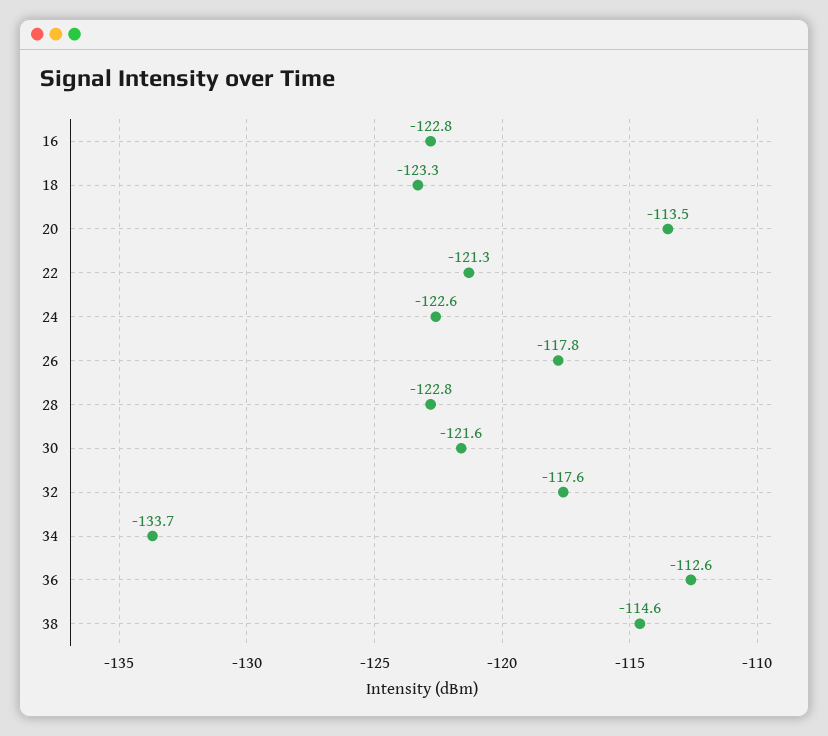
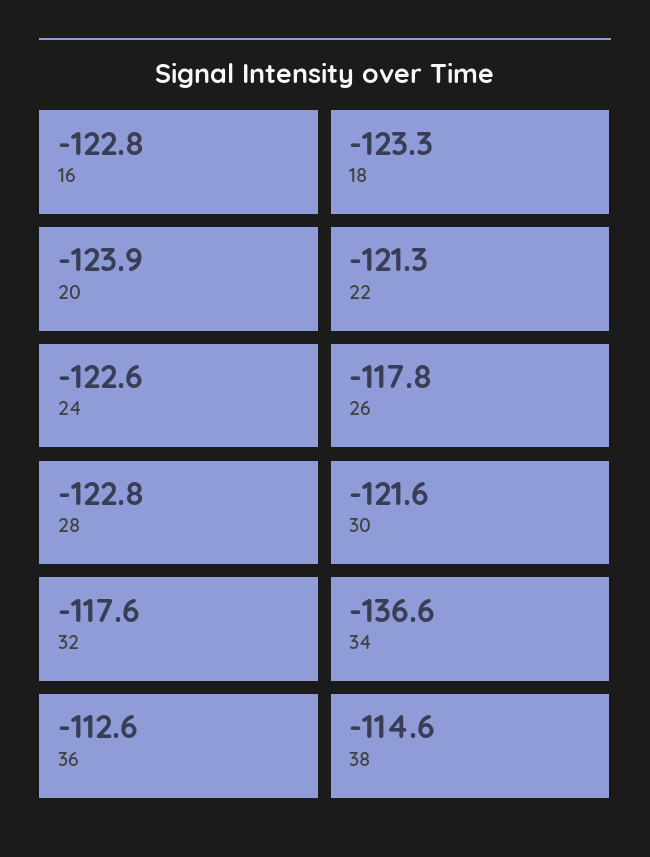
  {
    "16": -122.8,
    "18": -123.3,
-   "20": -113.5,
+   "20": -123.9,
    "22": -121.3,
    "24": -122.6,
    "26": -117.8,
    "28": -122.8,
    "30": -121.6,
    "32": -117.6,
-   "34": -133.7,
+   "34": -136.6,
    "36": -112.6,
    "38": -114.6
  }

